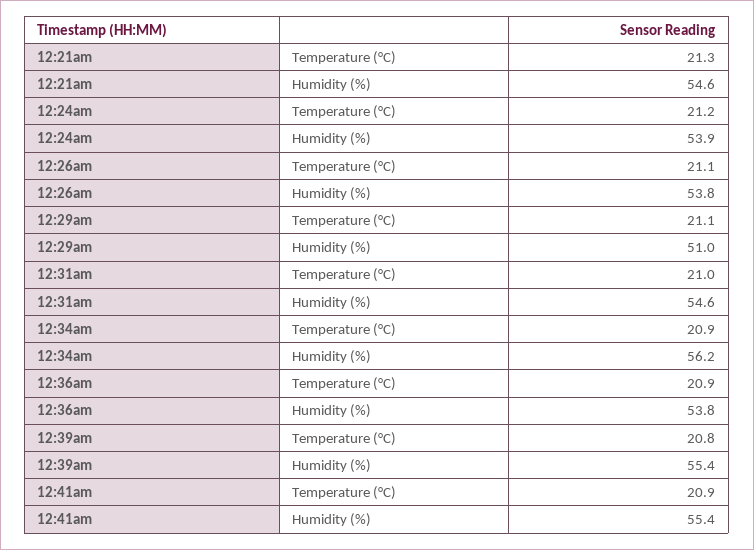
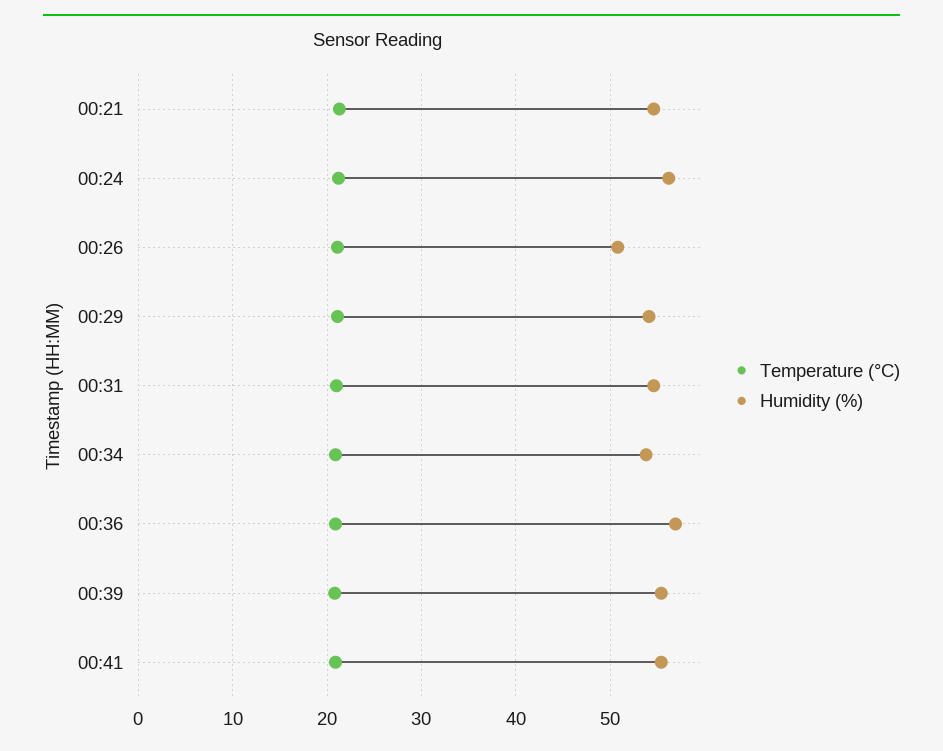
  {
    "Temperature (°C)": {
      "12:21am": 21.3,
      "12:24am": 21.2,
      "12:26am": 21.1,
      "12:29am": 21.1,
      "12:31am": 21,
      "12:34am": 20.9,
      "12:36am": 20.9,
      "12:39am": 20.8,
      "12:41am": 20.9
    },
    "Humidity (%)": {
      "12:21am": 54.6,
-     "12:24am": 53.9,
+     "12:24am": 56,
-     "12:26am": 53.8,
+     "12:26am": 51,
-     "12:29am": 51,
+     "12:29am": 54,
      "12:31am": 54.6,
-     "12:34am": 56.2,
+     "12:34am": 54,
-     "12:36am": 53.8,
+     "12:36am": 57,
      "12:39am": 55.4,
      "12:41am": 55.4
    }
  }

